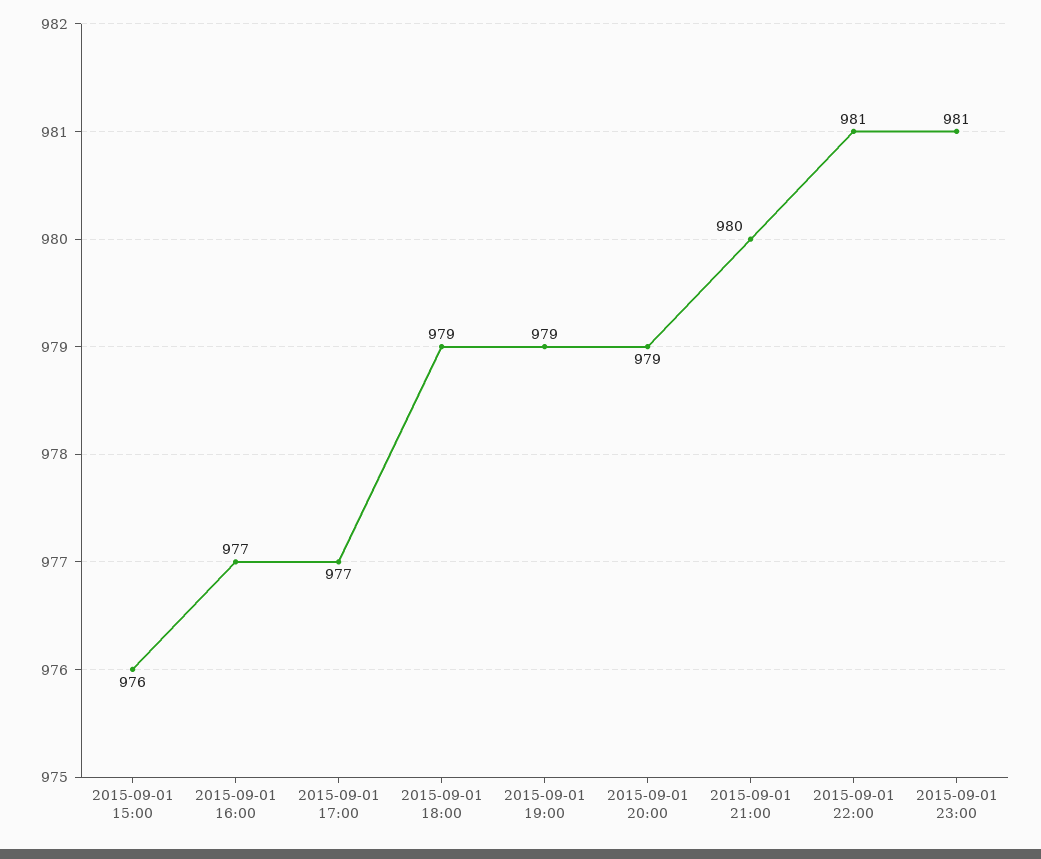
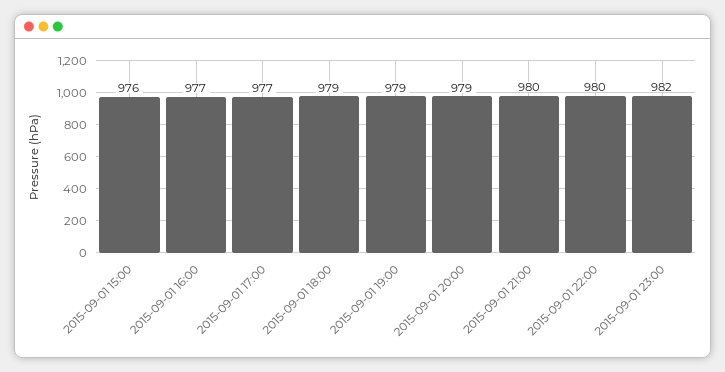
  {
    "2015-09-01 15:00": 976,
    "2015-09-01 16:00": 977,
    "2015-09-01 17:00": 977,
    "2015-09-01 18:00": 979,
    "2015-09-01 19:00": 979,
    "2015-09-01 20:00": 979,
    "2015-09-01 21:00": 980,
-   "2015-09-01 22:00": 981,
+   "2015-09-01 22:00": 980,
-   "2015-09-01 23:00": 981
+   "2015-09-01 23:00": 982
  }

